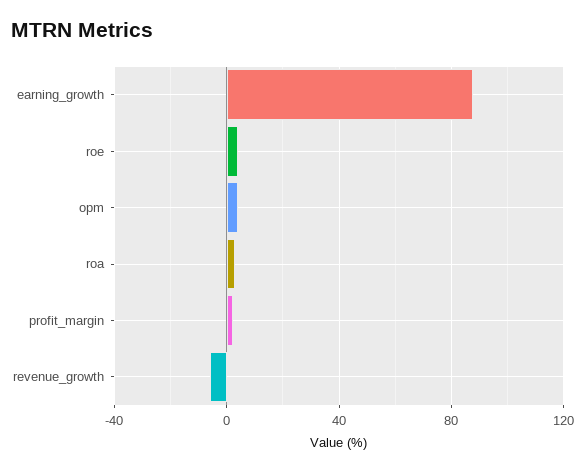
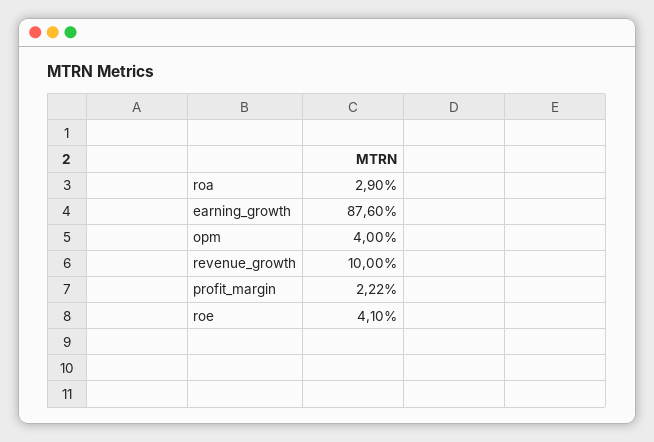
  {
    "earning_growth": 87.6,
    "roe": 4.1,
    "opm": 4,
    "roa": 2.9,
    "profit_margin": 2.22,
-   "revenue_growth": -5
+   "revenue_growth": 10
  }

